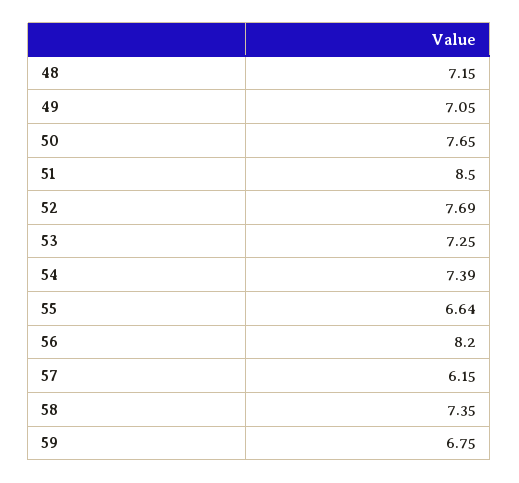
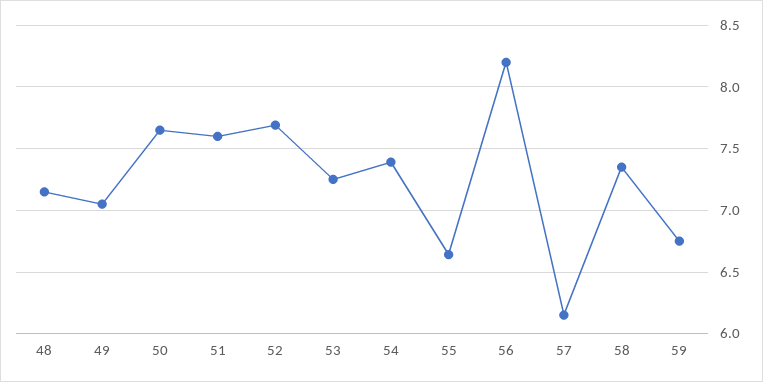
  {
    "48": 7.15,
    "49": 7.05,
    "50": 7.65,
-   "51": 8.5,
+   "51": 7.6,
    "52": 7.69,
    "53": 7.25,
    "54": 7.39,
    "55": 6.64,
    "56": 8.2,
    "57": 6.15,
    "58": 7.35,
    "59": 6.75
  }

